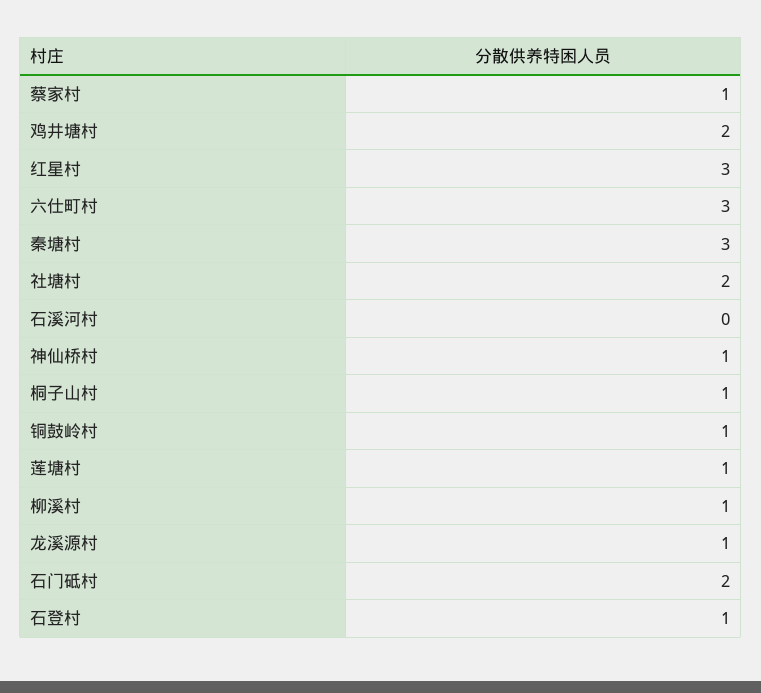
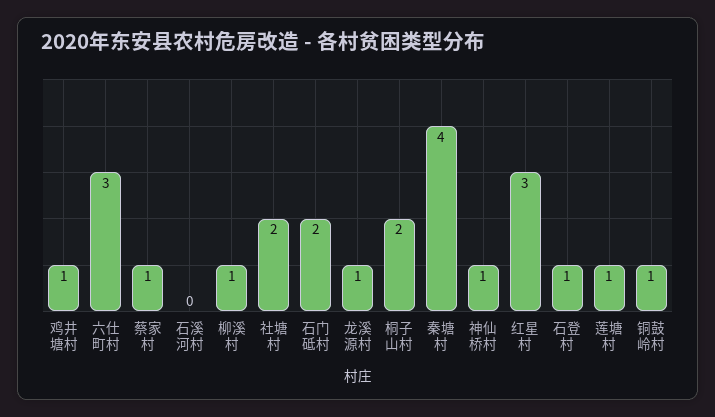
  {
    "蔡家村": 1,
-   "鸡井塘村": 2,
+   "鸡井塘村": 1,
    "红星村": 3,
    "六仕町村": 3,
-   "秦塘村": 3,
+   "秦塘村": 4,
    "社塘村": 2,
    "石溪河村": 0,
    "神仙桥村": 1,
-   "桐子山村": 1,
+   "桐子山村": 2,
    "铜鼓岭村": 1,
    "莲塘村": 1,
    "柳溪村": 1,
    "龙溪源村": 1,
    "石门砥村": 2,
    "石登村": 1
  }

